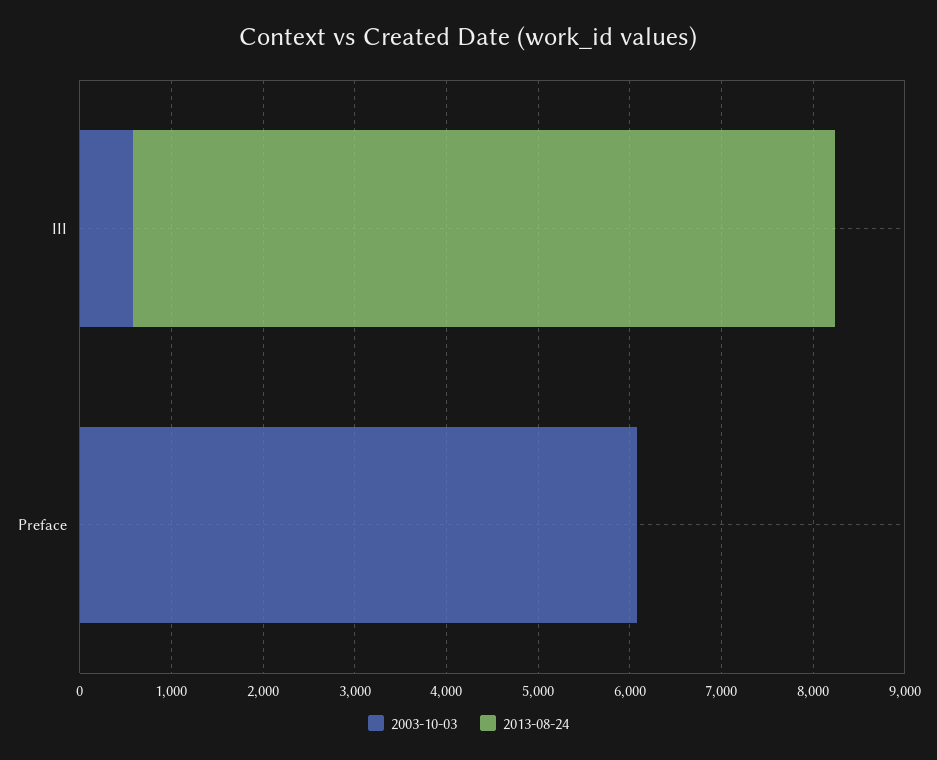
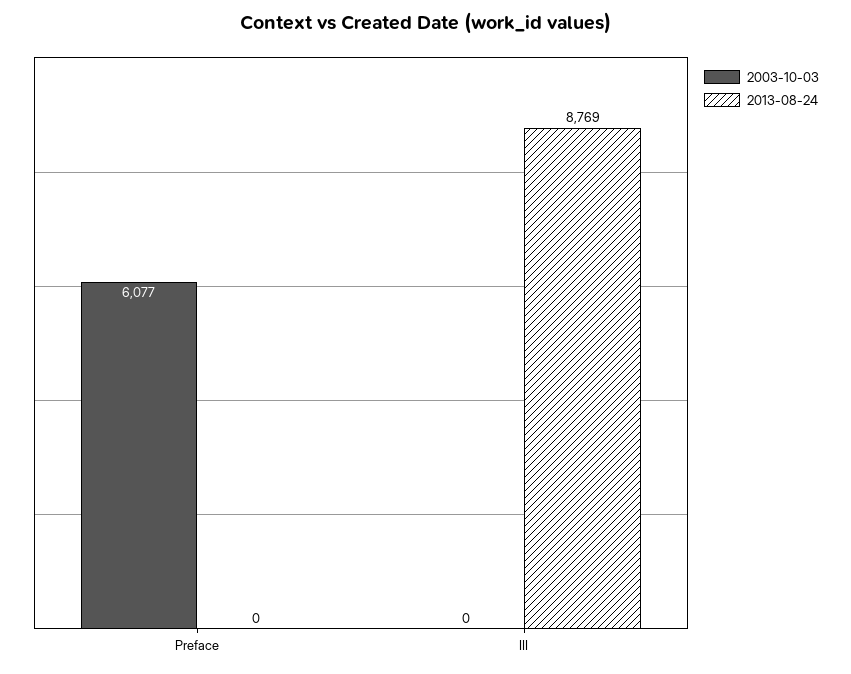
  {
    "2003-10-03": {
-     "III": 600,
+     "III": 0,
      "Preface": 6077
    },
    "2013-08-24": {
-     "III": 7600,
+     "III": 8769,
      "Preface": 0
    }
  }

